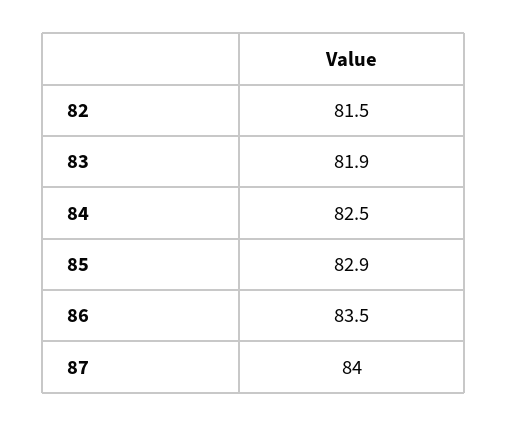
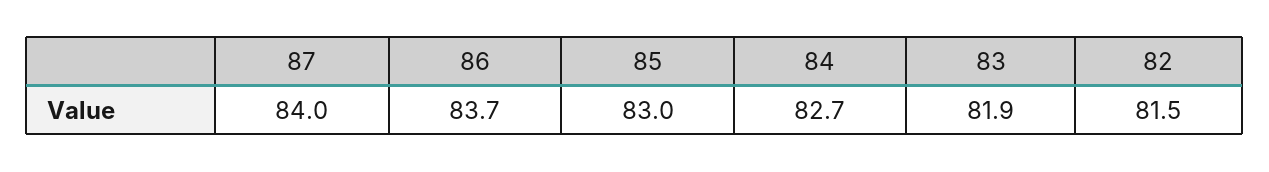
  {
    "82": 81.5,
    "83": 81.9,
-   "84": 82.5,
+   "84": 82.7,
-   "85": 82.9,
+   "85": 83,
-   "86": 83.5,
+   "86": 83.7,
    "87": 84
  }

